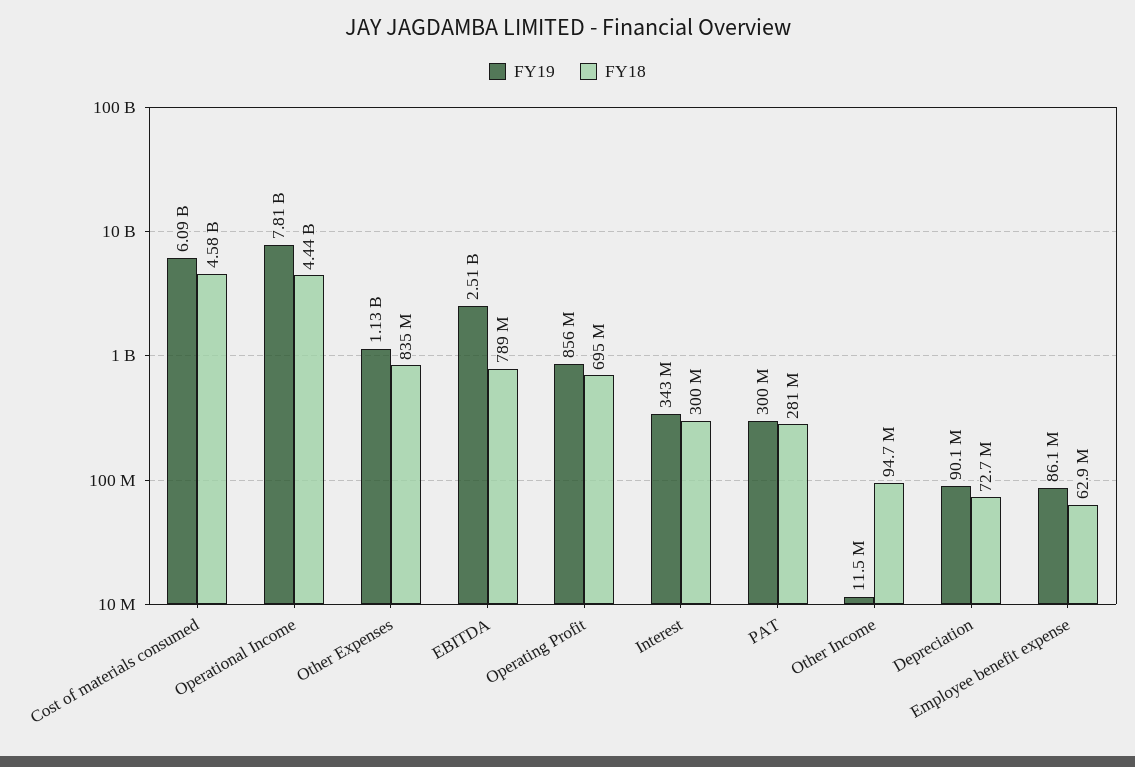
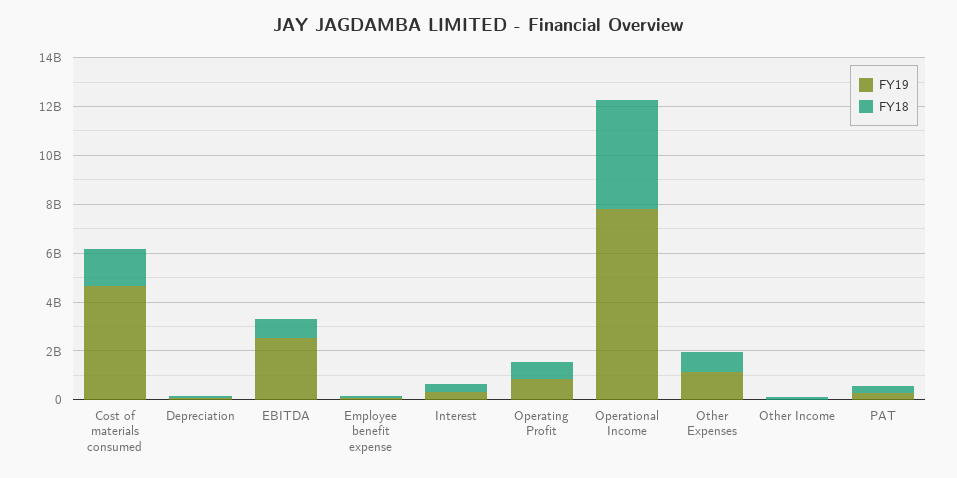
  {
    "FY19": {
-     "Cost of materials consumed": 6090000000,
+     "Cost of materials consumed": 4500000000,
      "Operational Income": 7810000000,
      "Other Expenses": 1130000000,
      "EBITDA": 2510000000,
      "Operating Profit": 856000000,
      "Interest": 343000000,
      "PAT": 300000000,
      "Other Income": 11500000,
      "Depreciation": 90100000,
      "Employee benefit expense": 86100000
    },
    "FY18": {
-     "Cost of materials consumed": 4580000000,
+     "Cost of materials consumed": 1500000000,
      "Operational Income": 4440000000,
      "Other Expenses": 835000000,
      "EBITDA": 789000000,
      "Operating Profit": 695000000,
      "Interest": 300000000,
      "PAT": 281000000,
      "Other Income": 94700000,
      "Depreciation": 72700000,
      "Employee benefit expense": 62900000
    }
  }

